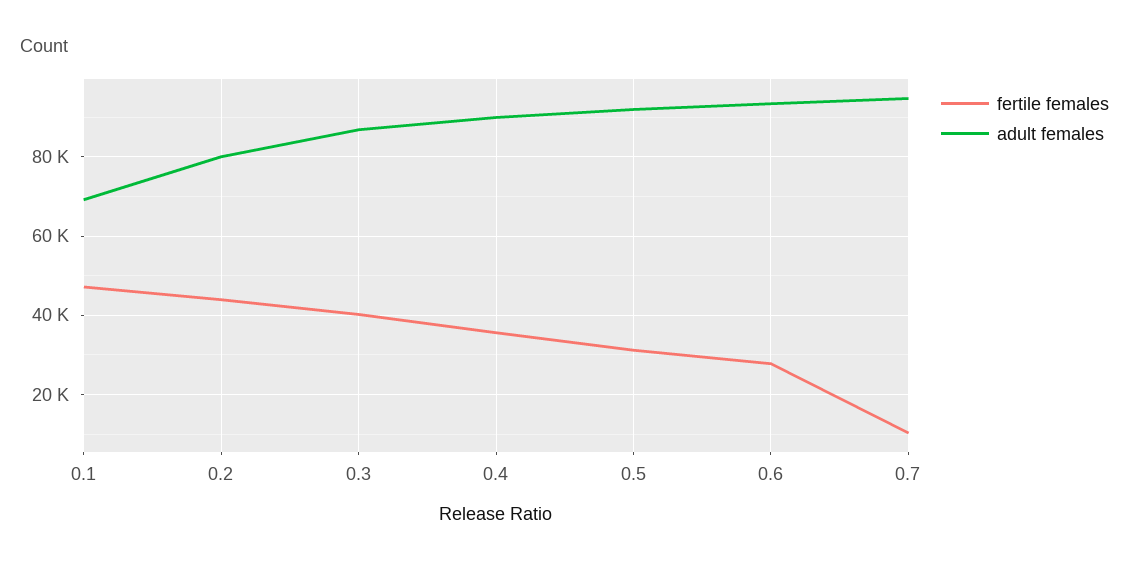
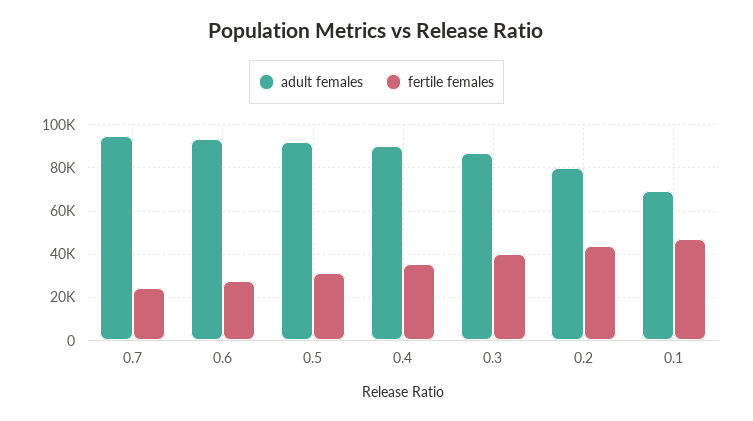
  {
    "fertile females": {
      "0.1": 48000,
      "0.2": 44000,
      "0.3": 40000,
      "0.4": 36000,
      "0.5": 32000,
      "0.6": 28000,
-     "0.7": 10000
+     "0.7": 25000
    },
    "adult females": {
      "0.1": 70000,
      "0.2": 80000,
      "0.3": 86000,
      "0.4": 90000,
      "0.5": 92000,
      "0.6": 94000,
      "0.7": 94000
    }
  }

